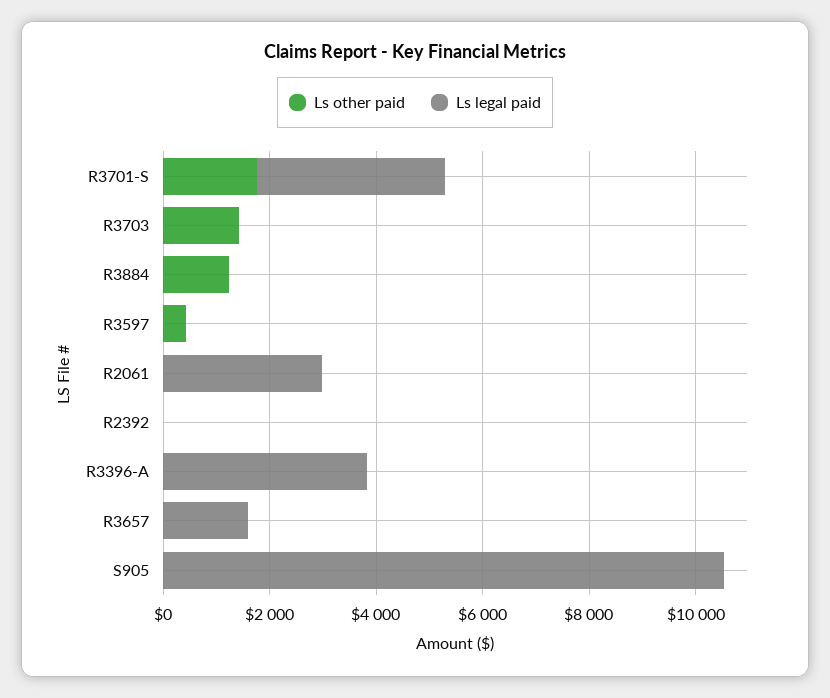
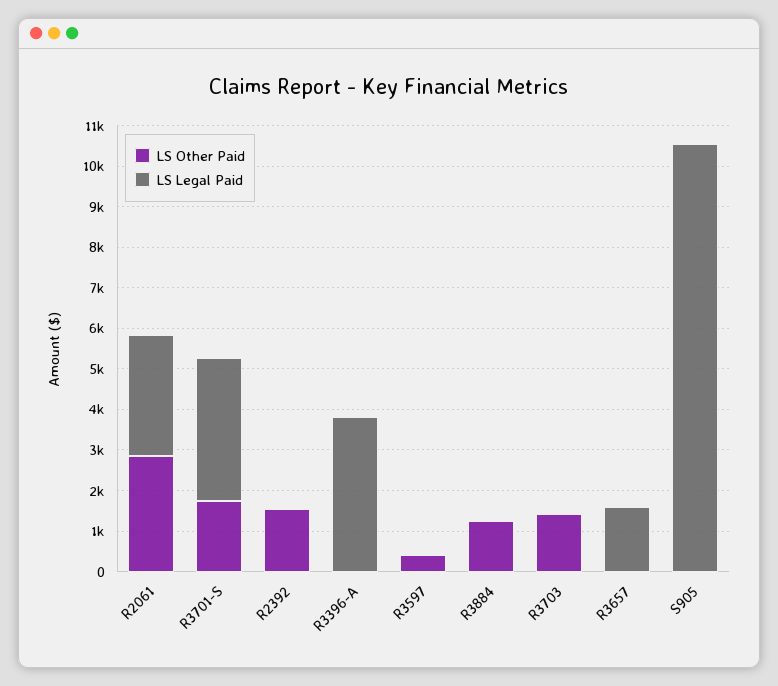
  {
    "Ls other paid": {
      "R3701-S": 1800,
      "R3703": 1400,
      "R3884": 1200,
      "R3597": 400,
-     "R2061": 0,
+     "R2061": 2800,
-     "R2392": 0,
+     "R2392": 1600,
      "R3396-A": 0,
      "R3657": 0,
      "S905": 0
    },
    "Ls legal paid": {
      "R3701-S": 3600,
      "R3703": 0,
      "R3884": 0,
      "R3597": 0,
      "R2061": 3000,
      "R2392": 0,
      "R3396-A": 3800,
      "R3657": 1600,
      "S905": 10600
    }
  }

